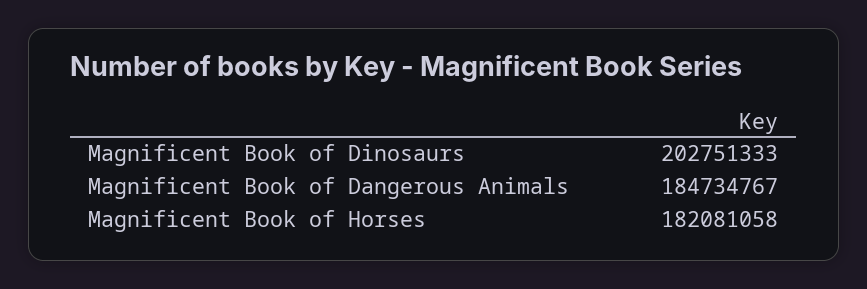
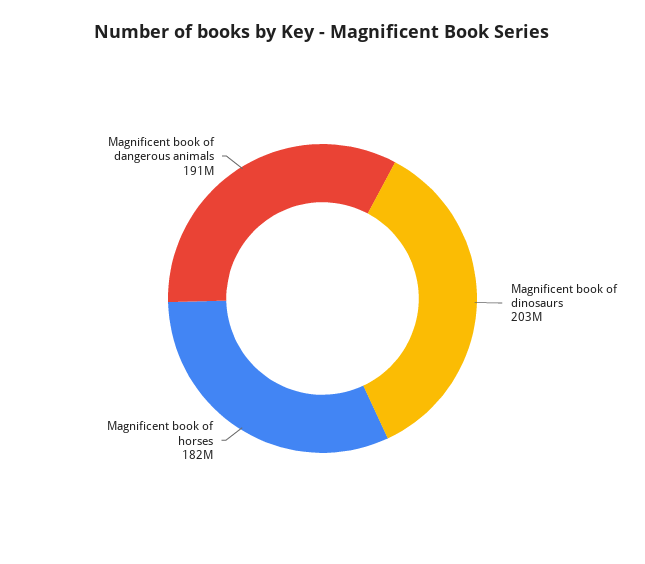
  {
    "Magnificent Book of Dinosaurs": 202751333,
-   "Magnificent Book of Dangerous Animals": 184734767,
+   "Magnificent Book of Dangerous Animals": 191000000,
    "Magnificent Book of Horses": 182081058
  }

